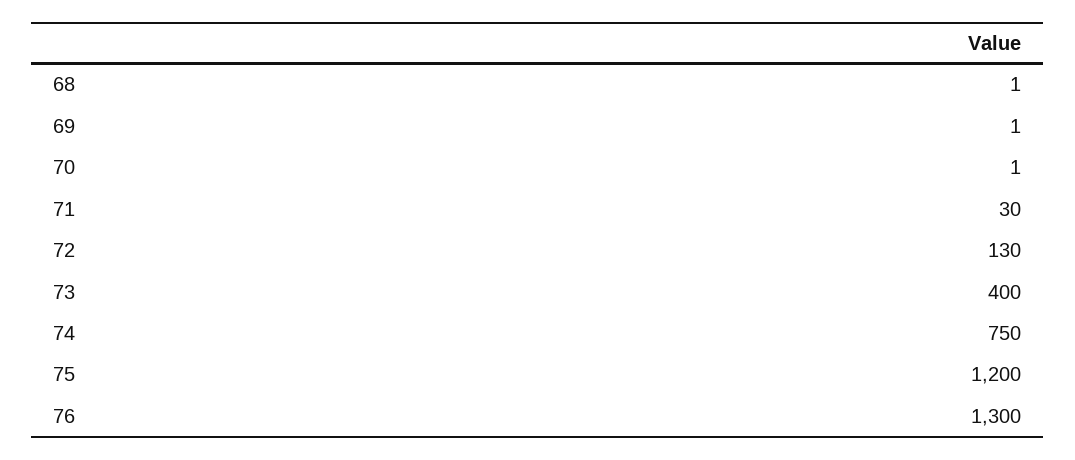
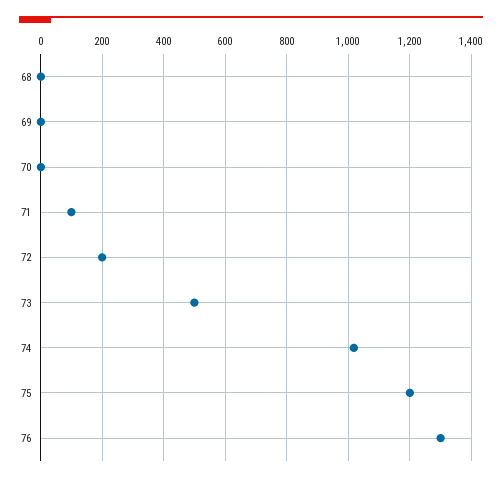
  {
    "68": 1,
    "69": 1,
    "70": 1,
-   "71": 30,
+   "71": 100,
-   "72": 130,
+   "72": 200,
-   "73": 400,
+   "73": 500,
-   "74": 750,
+   "74": 1020,
    "75": 1200,
    "76": 1300
  }

